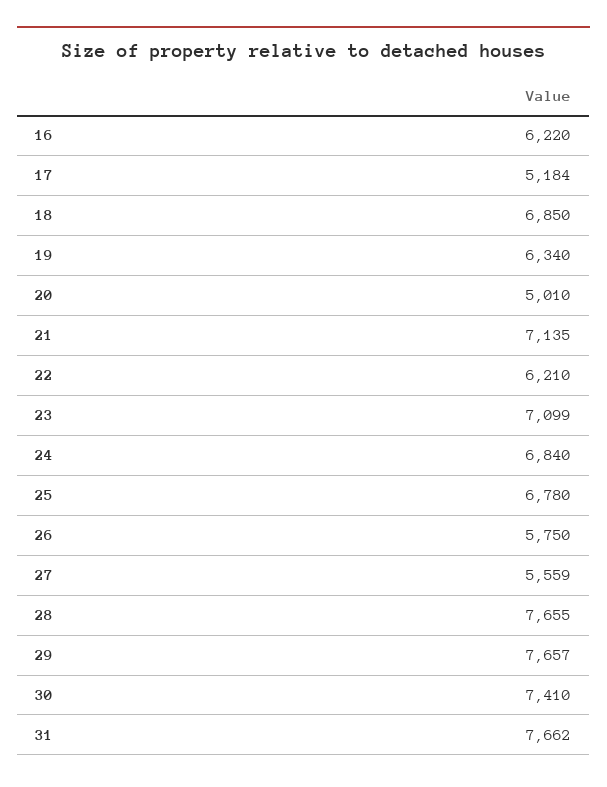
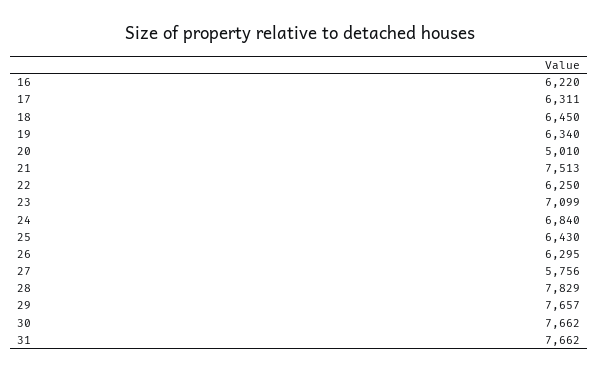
  {
    "16": 6220,
-   "17": 5184,
+   "17": 6311,
-   "18": 6850,
+   "18": 6450,
    "19": 6340,
    "20": 5010,
-   "21": 7135,
+   "21": 7513,
-   "22": 6210,
+   "22": 6250,
    "23": 7099,
    "24": 6840,
-   "25": 6780,
+   "25": 6430,
-   "26": 5750,
+   "26": 6295,
-   "27": 5559,
+   "27": 5756,
-   "28": 7655,
+   "28": 7829,
    "29": 7657,
-   "30": 7410,
+   "30": 7662,
    "31": 7662
  }

